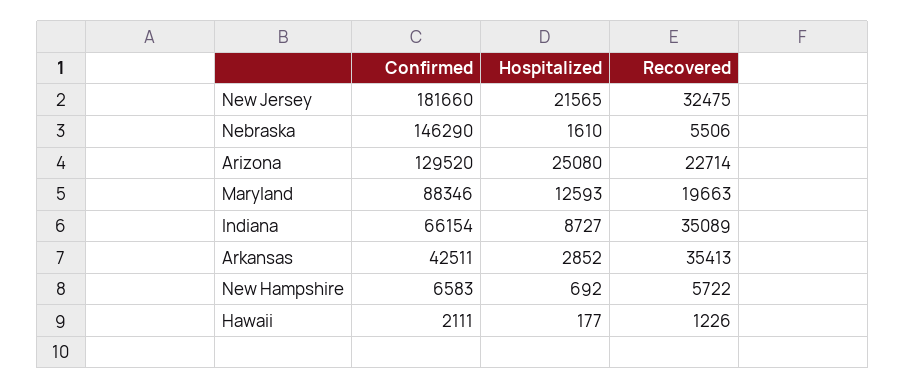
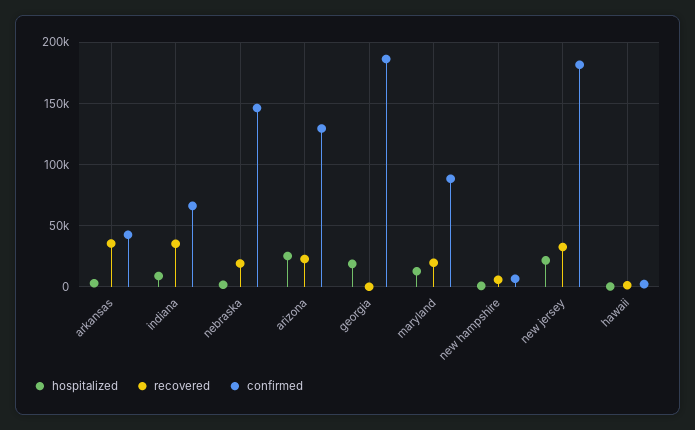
  {
    "Confirmed": {
      "New Jersey": 181660,
      "Nebraska": 146290,
      "Arizona": 129520,
      "Maryland": 88346,
      "Indiana": 66154,
      "Arkansas": 42511,
      "New Hampshire": 6583,
-     "Hawaii": 2111
+     "Hawaii": 2111,
+     "georgia": 185000
    },
    "Hospitalized": {
      "New Jersey": 21565,
      "Nebraska": 1610,
      "Arizona": 25080,
      "Maryland": 12593,
      "Indiana": 8727,
      "Arkansas": 2852,
      "New Hampshire": 692,
-     "Hawaii": 177
+     "Hawaii": 177,
+     "georgia": 20000
    },
    "Recovered": {
      "New Jersey": 32475,
-     "Nebraska": 5506,
+     "Nebraska": 20000,
      "Arizona": 22714,
      "Maryland": 19663,
      "Indiana": 35089,
      "Arkansas": 35413,
      "New Hampshire": 5722,
-     "Hawaii": 1226
+     "Hawaii": 1226,
+     "georgia": 0
    }
  }

